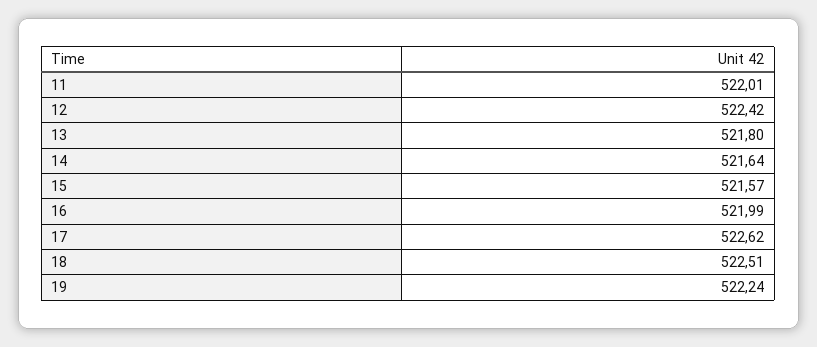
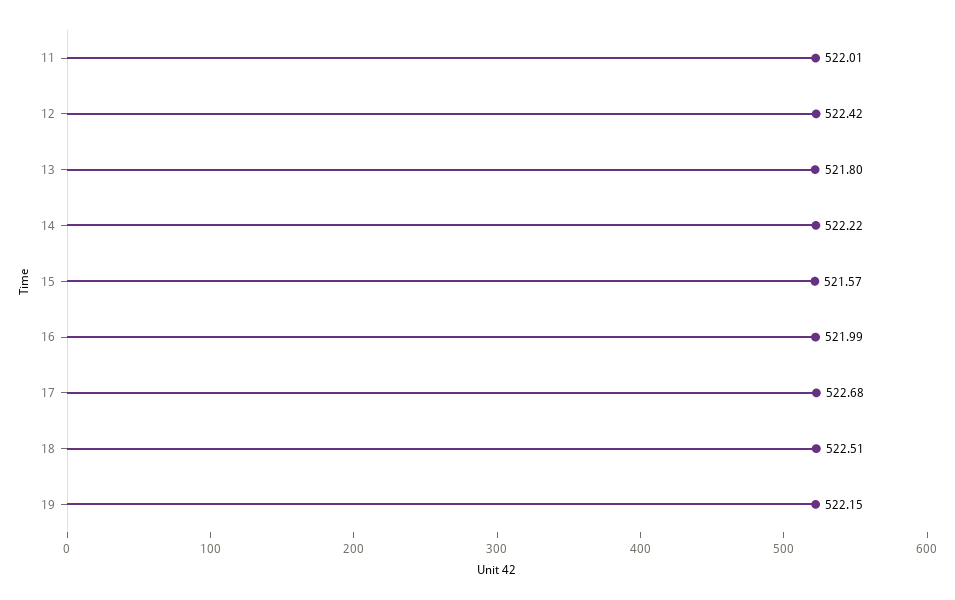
  {
    "11": 522.01,
    "12": 522.42,
    "13": 521.8,
-   "14": 521.64,
+   "14": 522.22,
    "15": 521.57,
    "16": 521.99,
-   "17": 522.62,
+   "17": 522.68,
    "18": 522.51,
-   "19": 522.24
+   "19": 522.15
  }

